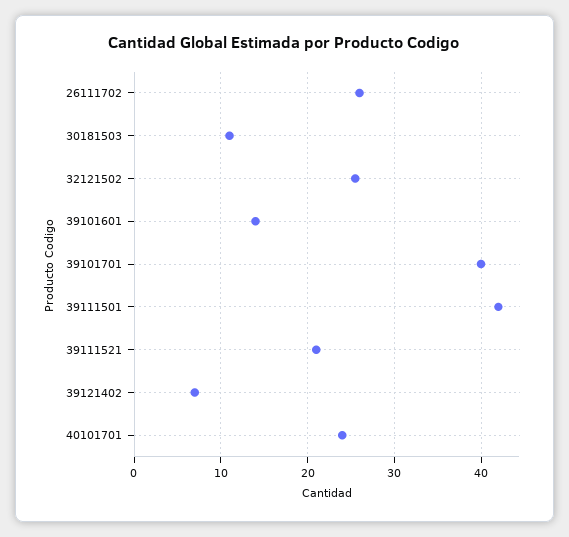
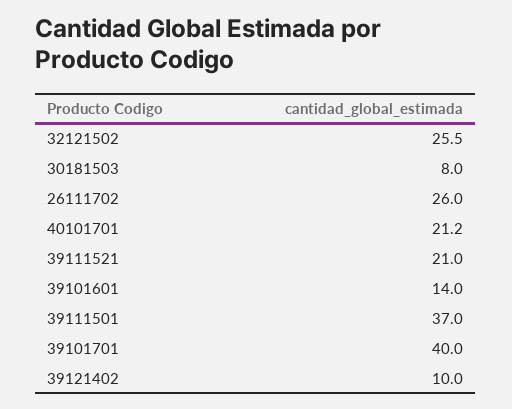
  {
    "26111702": 26,
-   "30181503": 11,
+   "30181503": 8,
    "32121502": 25.5,
    "39101601": 14,
    "39101701": 40,
-   "39111501": 42,
+   "39111501": 37,
    "39111521": 21,
-   "39121402": 7,
+   "39121402": 10,
-   "40101701": 24
+   "40101701": 21.2
  }

